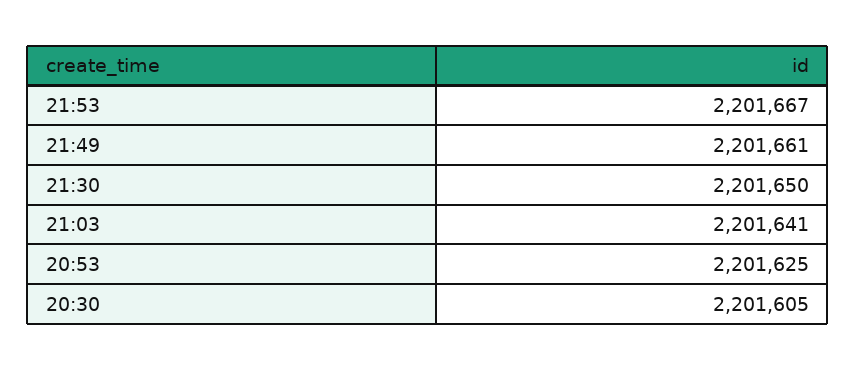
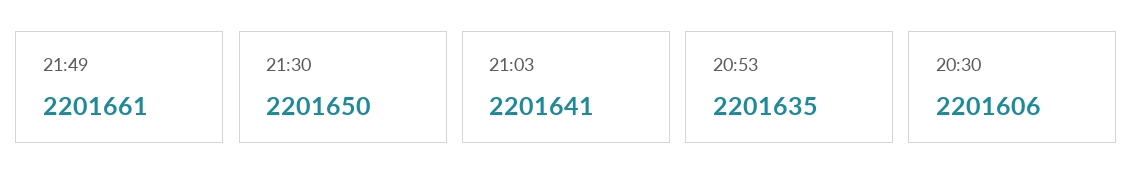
  {
-   "21:53": 2201667,
    "21:49": 2201661,
    "21:30": 2201650,
    "21:03": 2201641,
-   "20:53": 2201625,
+   "20:53": 2201635,
-   "20:30": 2201605
+   "20:30": 2201606
  }

